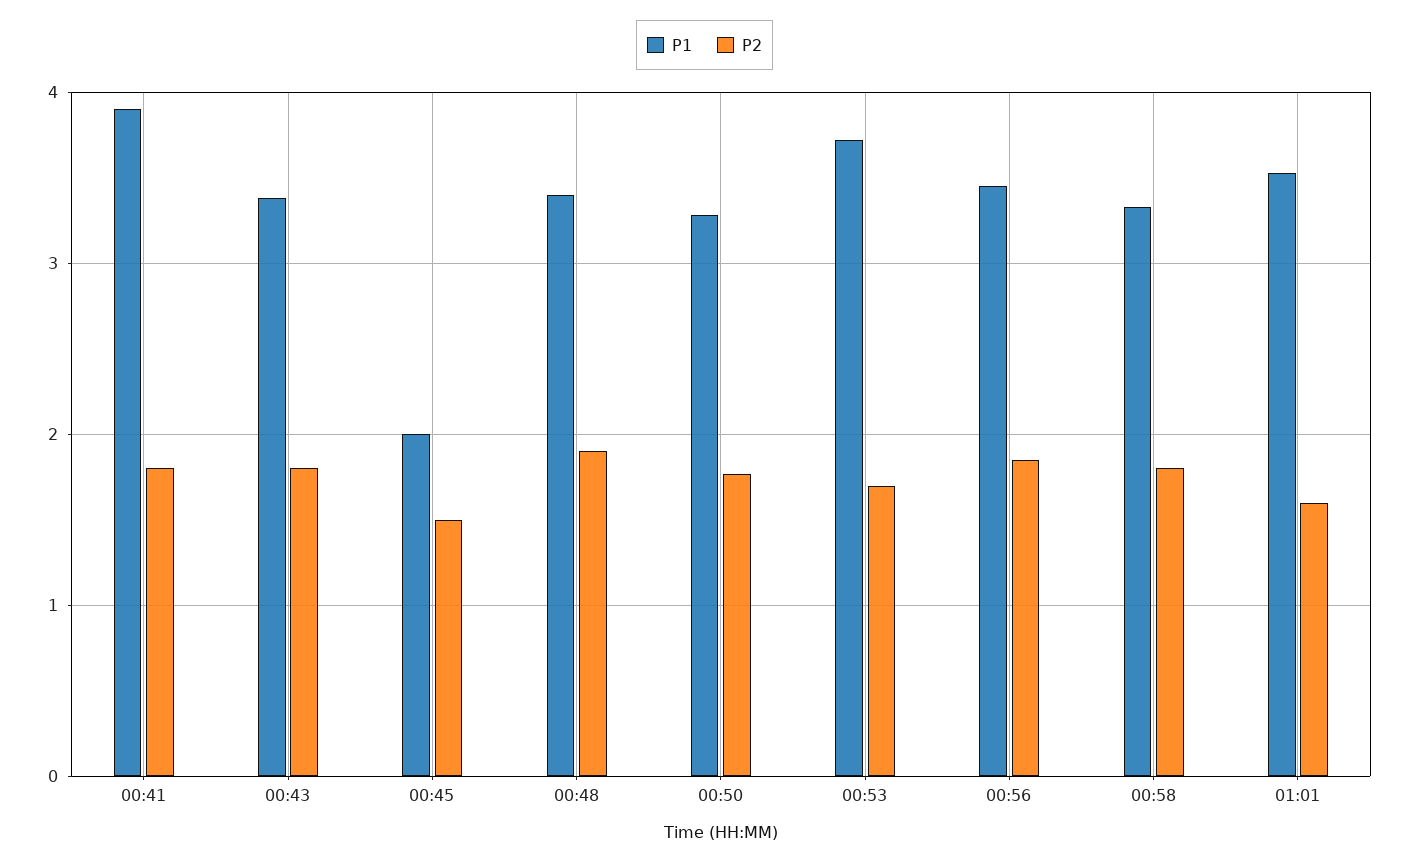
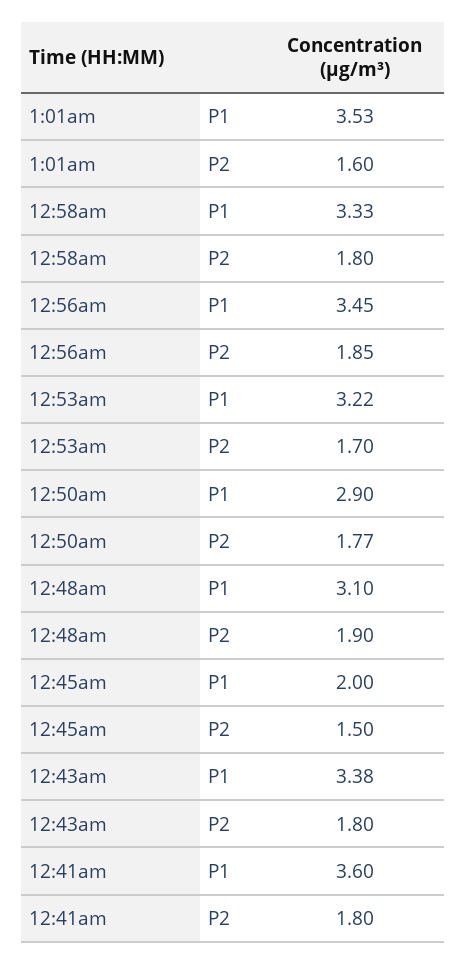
  {
    "P1": {
-     "00:41": 3.9,
+     "00:41": 3.6,
      "00:43": 3.38,
      "00:45": 2,
-     "00:48": 3.4,
+     "00:48": 3.1,
-     "00:50": 3.3,
+     "00:50": 2.9,
-     "00:53": 3.7,
+     "00:53": 3.22,
      "00:56": 3.45,
      "00:58": 3.33,
      "01:01": 3.53
    },
    "P2": {
      "00:41": 1.8,
      "00:43": 1.8,
      "00:45": 1.5,
      "00:48": 1.9,
      "00:50": 1.77,
      "00:53": 1.7,
      "00:56": 1.85,
      "00:58": 1.8,
      "01:01": 1.6
    }
  }

